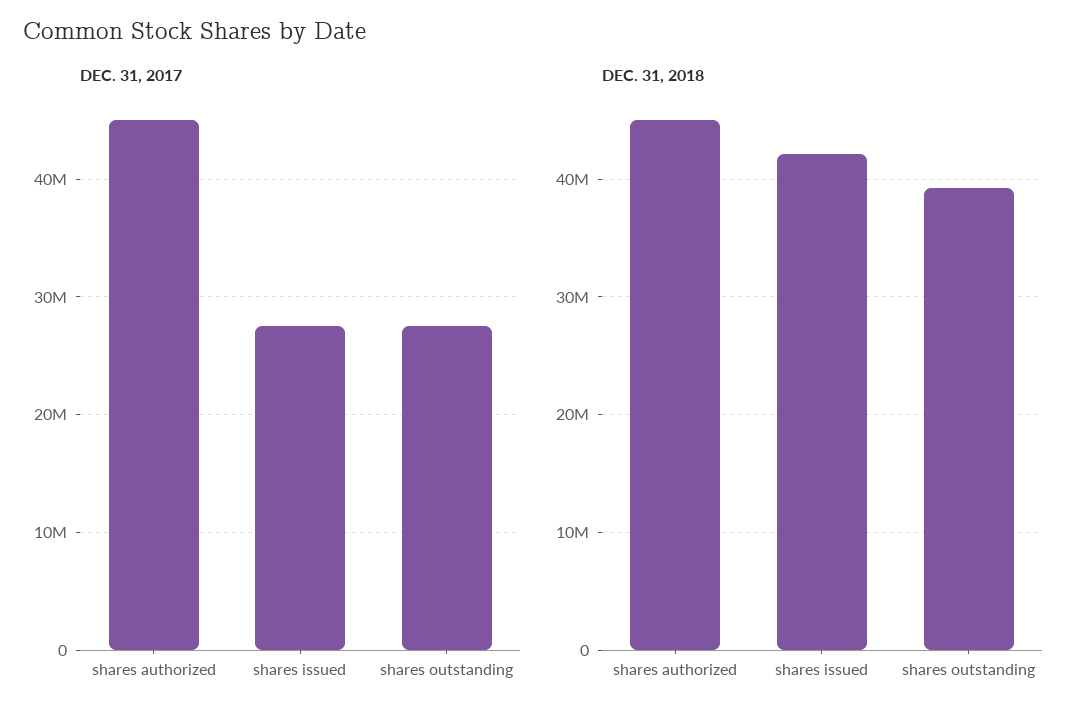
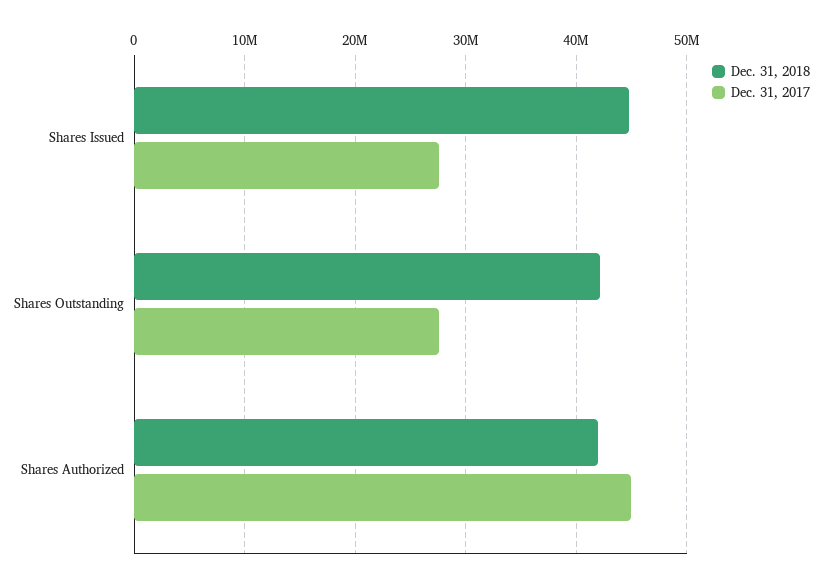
  {
    "DEC. 31, 2017": {
      "shares authorized": 45000000,
      "shares issued": 28000000,
      "shares outstanding": 28000000
    },
    "DEC. 31, 2018": {
-     "shares authorized": 45000000,
+     "shares authorized": 42000000,
-     "shares issued": 42000000,
+     "shares issued": 45000000,
-     "shares outstanding": 39000000
+     "shares outstanding": 42000000
    }
  }

